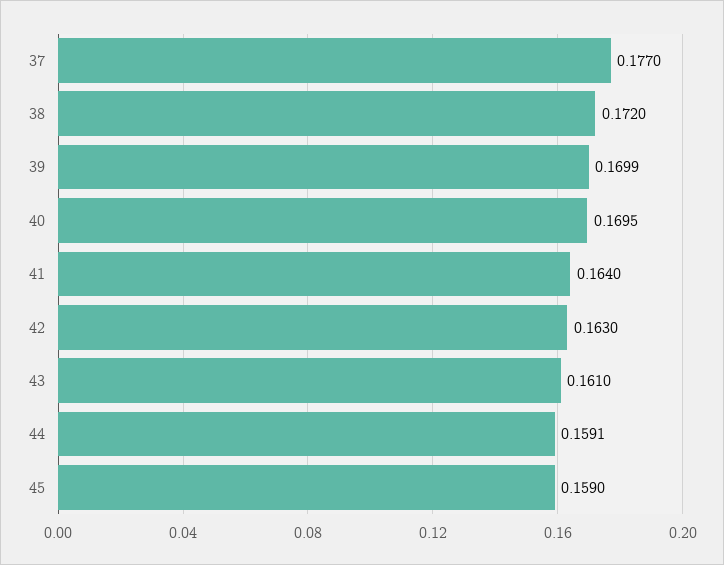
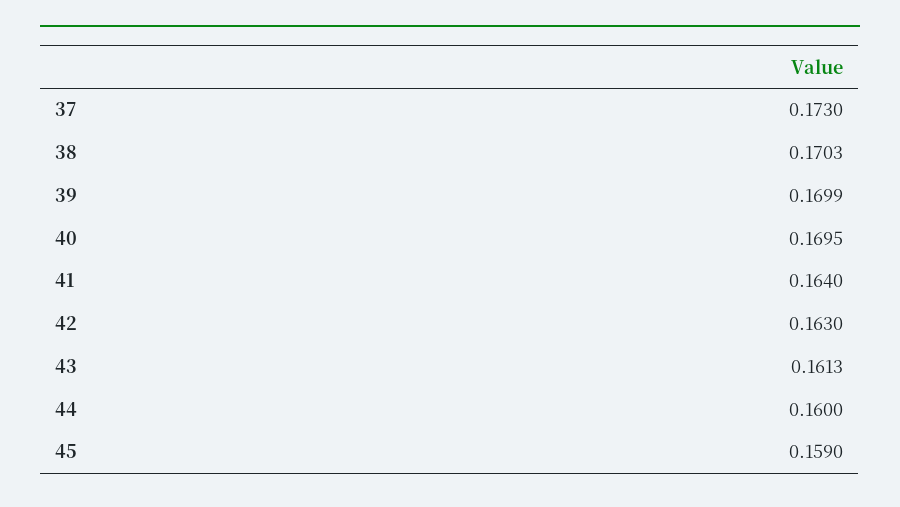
  {
-   "37": 0.177,
+   "37": 0.173,
-   "38": 0.172,
+   "38": 0.1703,
    "39": 0.1699,
    "40": 0.1695,
    "41": 0.164,
    "42": 0.163,
-   "43": 0.161,
+   "43": 0.1613,
-   "44": 0.1591,
+   "44": 0.16,
    "45": 0.159
  }

